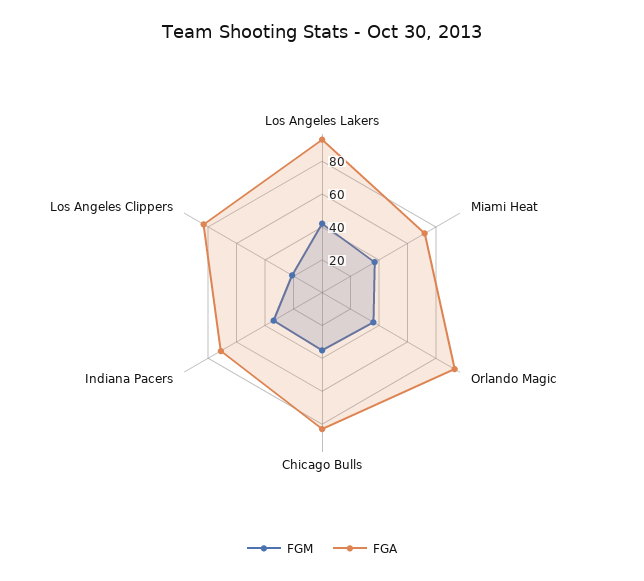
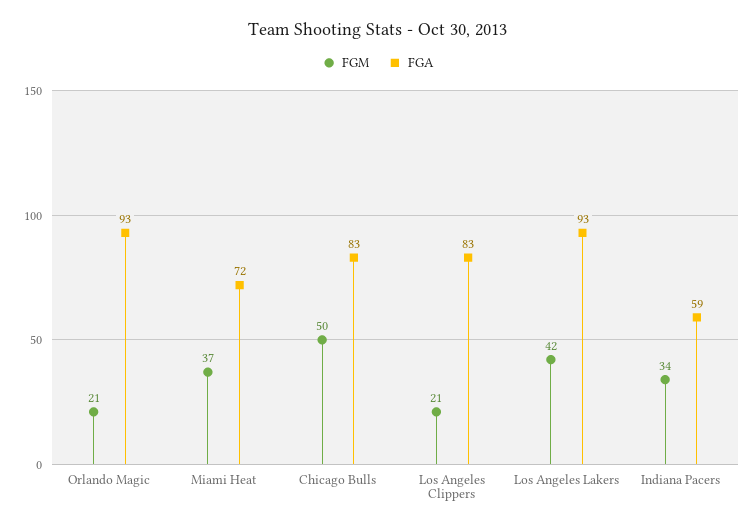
  {
    "FGM": {
      "Los Angeles Lakers": 42,
      "Miami Heat": 37,
-     "Orlando Magic": 35,
+     "Orlando Magic": 21,
-     "Chicago Bulls": 35,
+     "Chicago Bulls": 50,
      "Indiana Pacers": 34,
      "Los Angeles Clippers": 21
    },
    "FGA": {
      "Los Angeles Lakers": 93,
      "Miami Heat": 72,
      "Orlando Magic": 93,
      "Chicago Bulls": 83,
-     "Indiana Pacers": 70,
+     "Indiana Pacers": 59,
      "Los Angeles Clippers": 83
    }
  }

